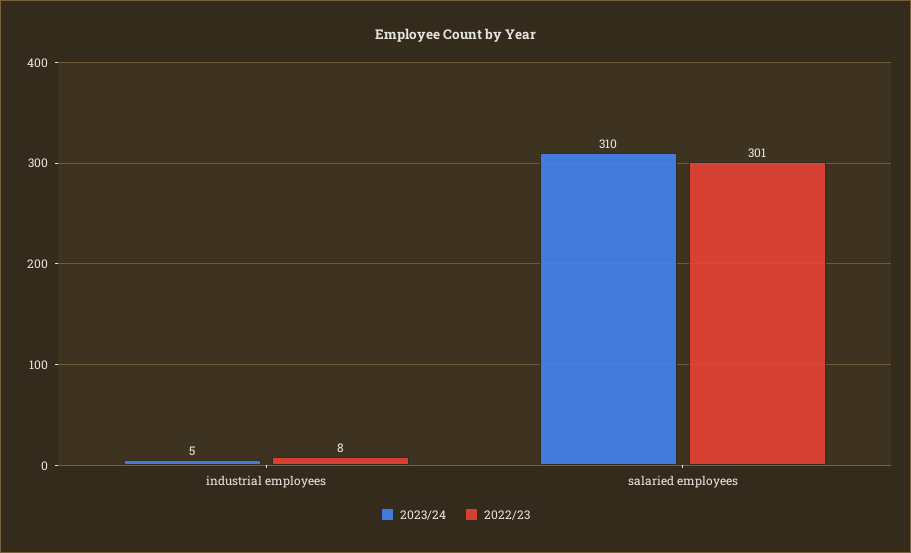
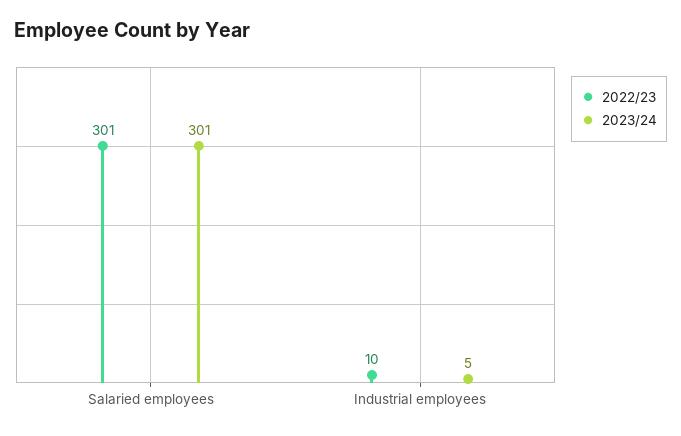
  {
    "2023/24": {
      "industrial employees": 5,
-     "salaried employees": 310
+     "salaried employees": 301
    },
    "2022/23": {
-     "industrial employees": 8,
+     "industrial employees": 10,
      "salaried employees": 301
    }
  }

